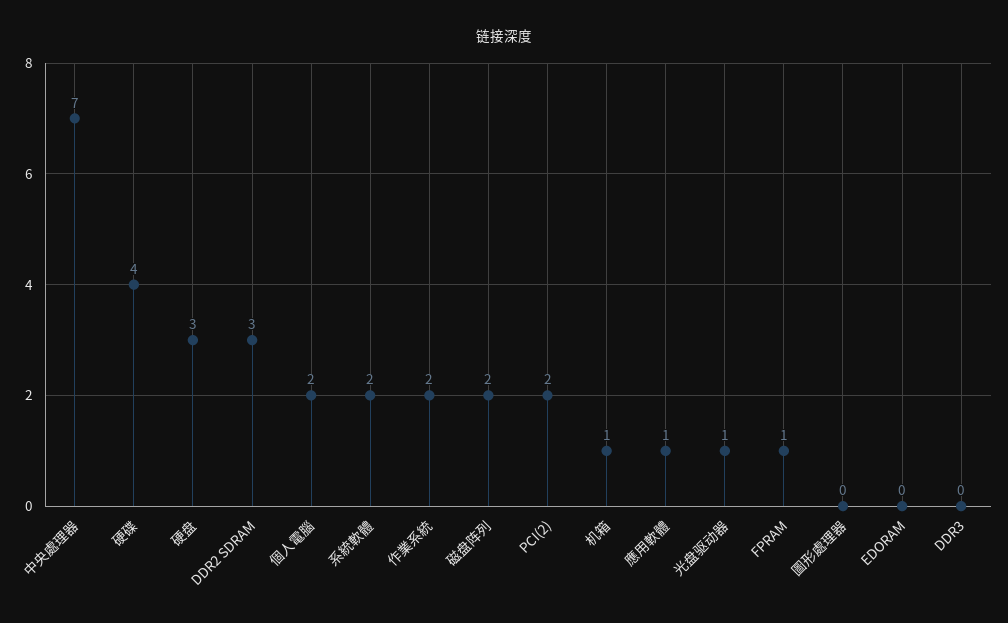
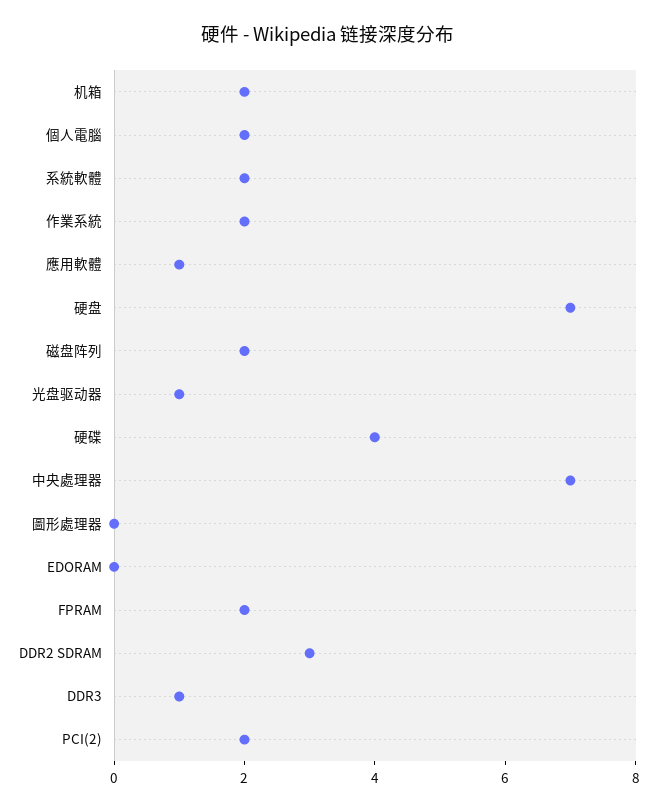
  {
    "中央處理器": 7,
    "硬碟": 4,
-   "硬盘": 3,
+   "硬盘": 7,
    "DDR2 SDRAM": 3,
    "個人電腦": 2,
    "系統軟體": 2,
    "作業系統": 2,
    "磁盘阵列": 2,
    "PCI(2)": 2,
-   "机箱": 1,
+   "机箱": 2,
    "應用軟體": 1,
    "光盘驱动器": 1,
-   "FPRAM": 1,
+   "FPRAM": 2,
    "圖形處理器": 0,
    "EDORAM": 0,
-   "DDR3": 0
+   "DDR3": 1
  }

